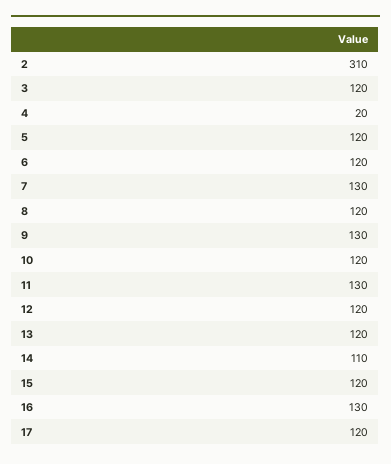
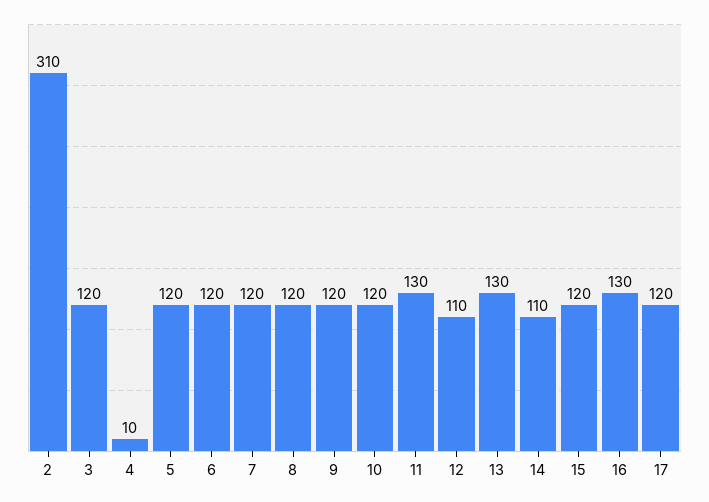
  {
    "2": 310,
    "3": 120,
-   "4": 20,
+   "4": 10,
    "5": 120,
    "6": 120,
-   "7": 130,
+   "7": 120,
    "8": 120,
-   "9": 130,
+   "9": 120,
    "10": 120,
    "11": 130,
-   "12": 120,
+   "12": 110,
-   "13": 120,
+   "13": 130,
    "14": 110,
    "15": 120,
    "16": 130,
    "17": 120
  }

